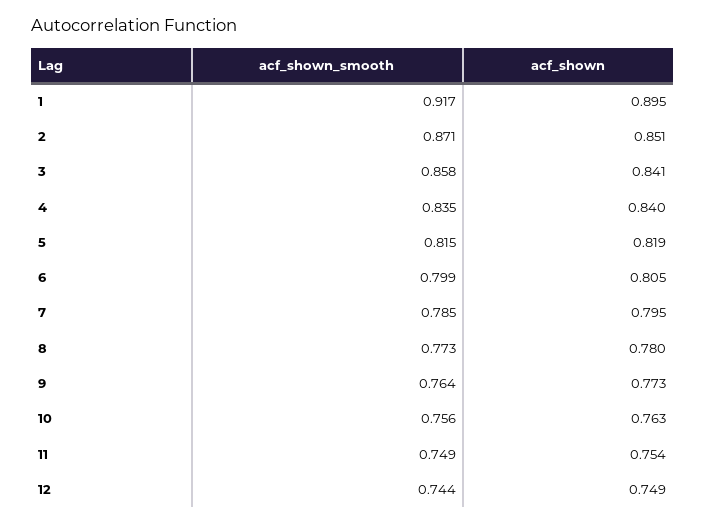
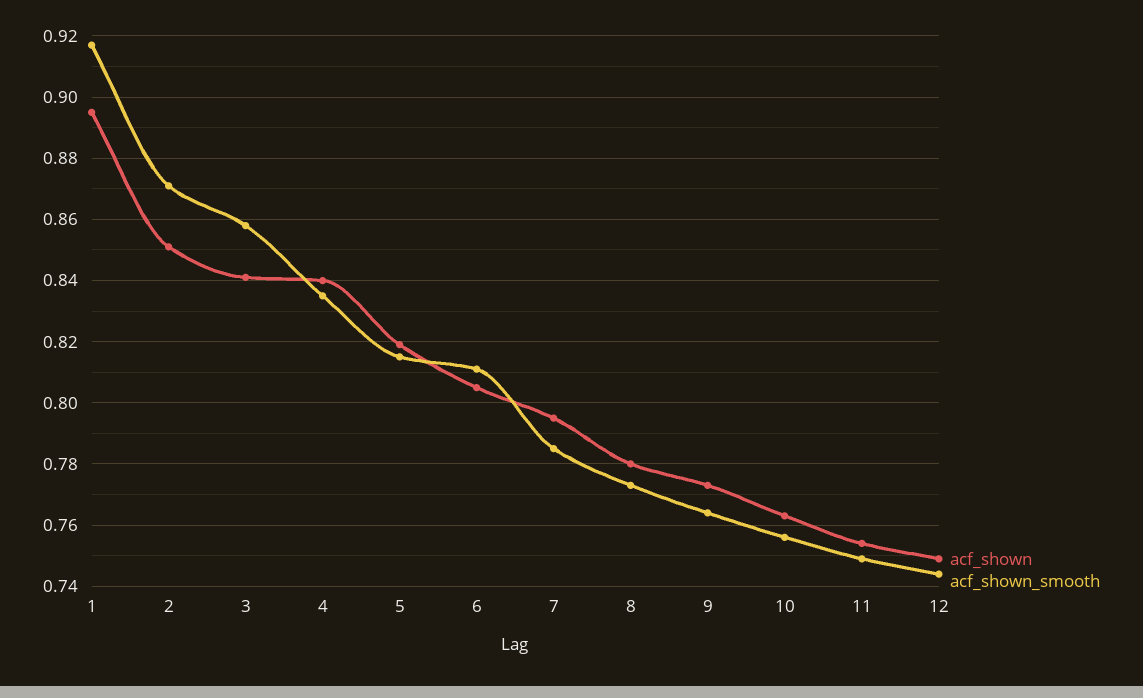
  {
    "acf_shown_smooth": {
      "1": 0.917,
      "2": 0.871,
      "3": 0.858,
      "4": 0.835,
      "5": 0.815,
-     "6": 0.799,
+     "6": 0.81,
      "7": 0.785,
      "8": 0.773,
      "9": 0.764,
      "10": 0.756,
      "11": 0.749,
      "12": 0.744
    },
    "acf_shown": {
      "1": 0.895,
      "2": 0.851,
      "3": 0.841,
      "4": 0.84,
      "5": 0.819,
      "6": 0.805,
      "7": 0.795,
      "8": 0.78,
      "9": 0.773,
      "10": 0.763,
      "11": 0.754,
      "12": 0.749
    }
  }

